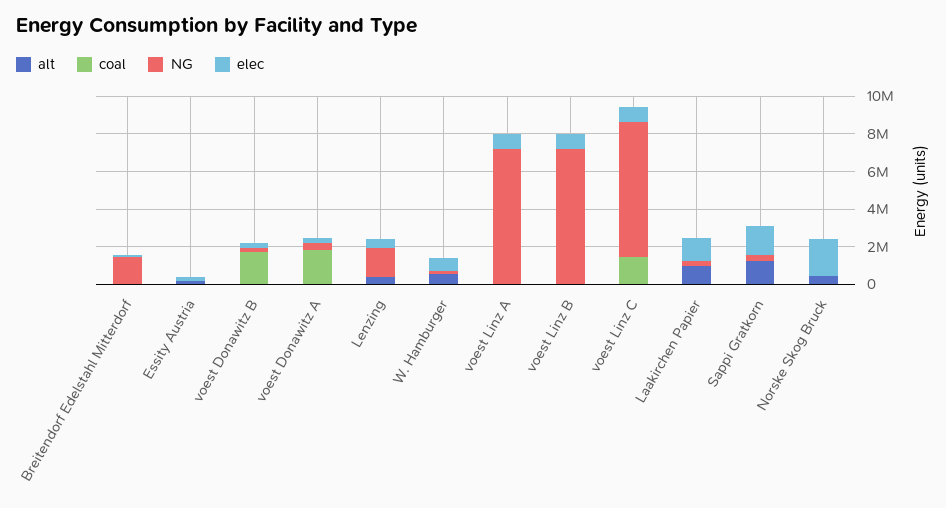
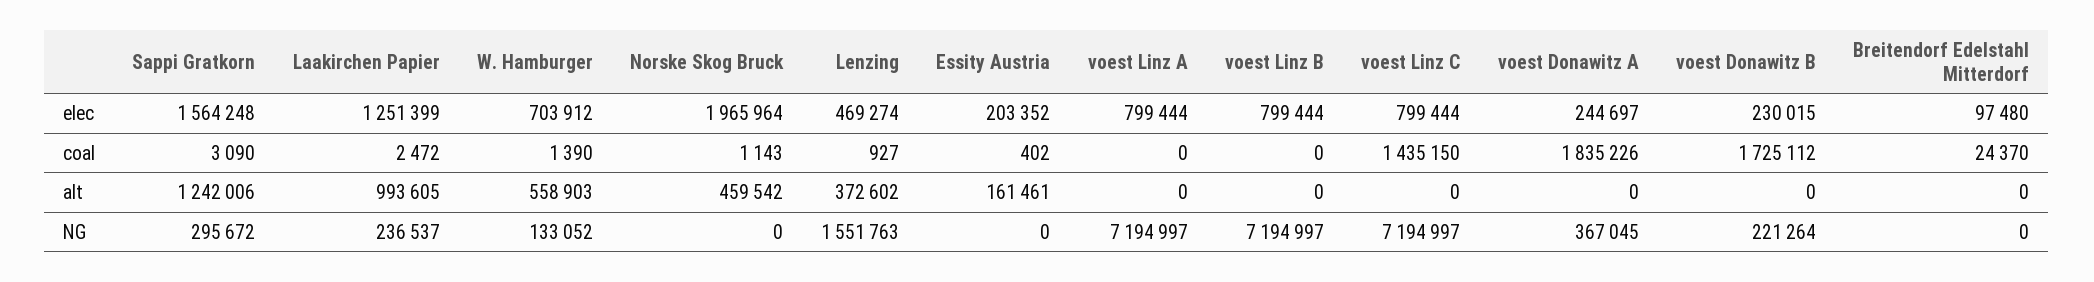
  {
    "alt": {
      "Breitendorf Edelstahl Mitterdorf": 0,
      "Essity Austria": 161461,
      "voest Donawitz B": 0,
      "voest Donawitz A": 0,
      "Lenzing": 372602,
      "W. Hamburger": 558903,
      "voest Linz A": 0,
      "voest Linz B": 0,
      "voest Linz C": 0,
      "Laakirchen Papier": 993605,
      "Sappi Gratkorn": 1242006,
      "Norske Skog Bruck": 459542
    },
    "coal": {
      "Breitendorf Edelstahl Mitterdorf": 24370,
      "Essity Austria": 402,
      "voest Donawitz B": 1725112,
      "voest Donawitz A": 1835226,
      "Lenzing": 927,
      "W. Hamburger": 1390,
      "voest Linz A": 0,
      "voest Linz B": 0,
      "voest Linz C": 1435150,
      "Laakirchen Papier": 2472,
      "Sappi Gratkorn": 3090,
      "Norske Skog Bruck": 1143
    },
    "NG": {
-     "Breitendorf Edelstahl Mitterdorf": 1500000,
+     "Breitendorf Edelstahl Mitterdorf": 0,
      "Essity Austria": 0,
      "voest Donawitz B": 221264,
      "voest Donawitz A": 367045,
      "Lenzing": 1551763,
      "W. Hamburger": 133052,
      "voest Linz A": 7194997,
      "voest Linz B": 7194997,
      "voest Linz C": 7194997,
      "Laakirchen Papier": 236537,
      "Sappi Gratkorn": 295672,
      "Norske Skog Bruck": 0
    },
    "elec": {
      "Breitendorf Edelstahl Mitterdorf": 97480,
      "Essity Austria": 203352,
      "voest Donawitz B": 230015,
      "voest Donawitz A": 244697,
      "Lenzing": 469274,
      "W. Hamburger": 703912,
      "voest Linz A": 799444,
      "voest Linz B": 799444,
      "voest Linz C": 799444,
      "Laakirchen Papier": 1251399,
      "Sappi Gratkorn": 1564248,
      "Norske Skog Bruck": 1965964
    }
  }

